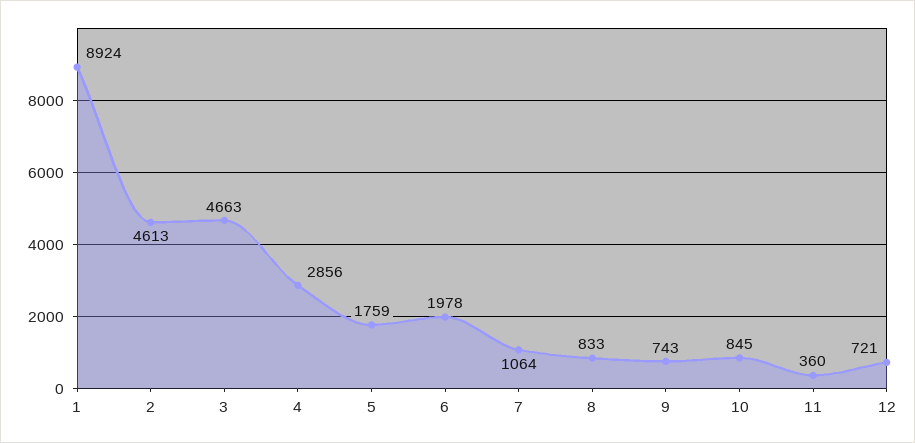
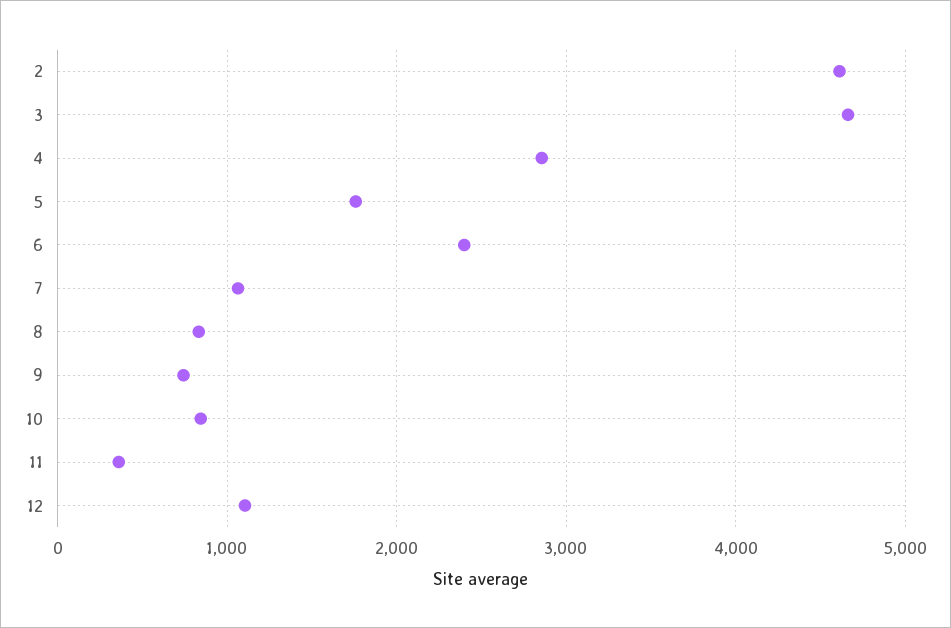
  {
-   "1": 8924,
    "2": 4613,
    "3": 4663,
    "4": 2856,
    "5": 1759,
-   "6": 1978,
+   "6": 2400,
    "7": 1064,
    "8": 833,
    "9": 743,
    "10": 845,
    "11": 360,
-   "12": 721
+   "12": 1100
  }

